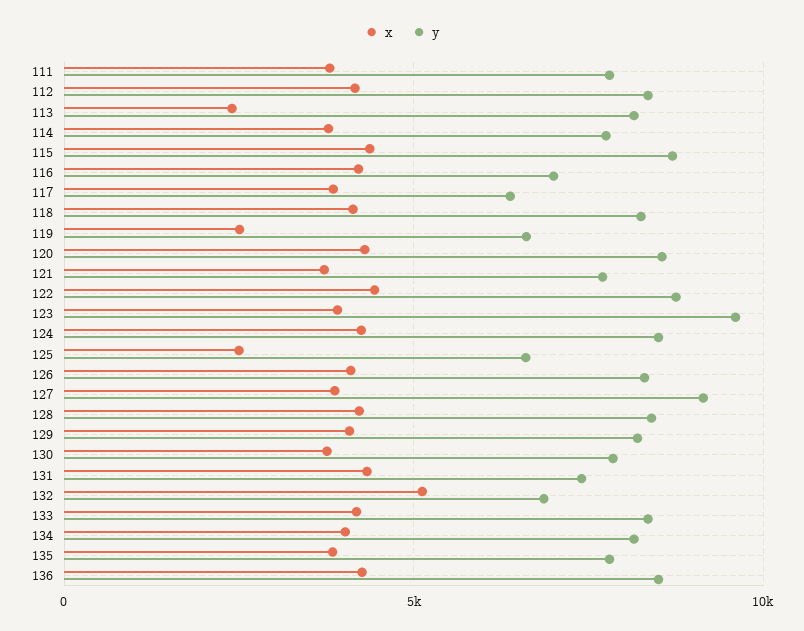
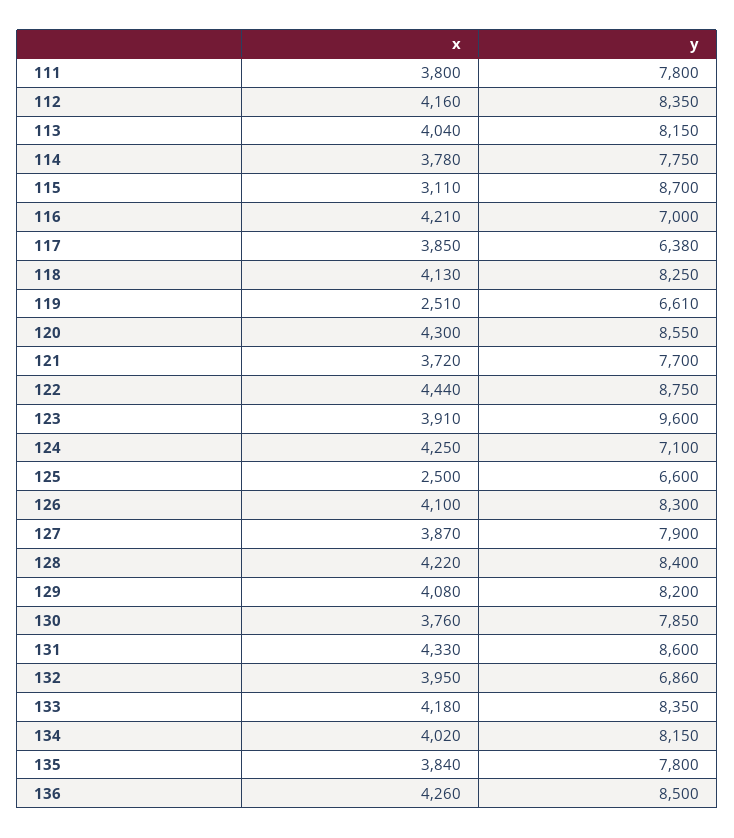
  {
    "x": {
      "111": 3800,
      "112": 4160,
-     "113": 2500,
+     "113": 4040,
      "114": 3780,
-     "115": 4500,
+     "115": 3110,
      "116": 4210,
      "117": 3850,
      "118": 4130,
      "119": 2510,
      "120": 4300,
      "121": 3720,
      "122": 4440,
      "123": 3910,
      "124": 4250,
      "125": 2500,
      "126": 4100,
      "127": 3870,
      "128": 4220,
      "129": 4080,
      "130": 3760,
      "131": 4330,
-     "132": 5000,
+     "132": 3950,
      "133": 4180,
      "134": 4020,
      "135": 3840,
      "136": 4260
    },
    "y": {
      "111": 7800,
      "112": 8350,
      "113": 8150,
      "114": 7750,
      "115": 8700,
      "116": 7000,
      "117": 6380,
      "118": 8250,
      "119": 6610,
      "120": 8550,
      "121": 7700,
      "122": 8750,
      "123": 9600,
-     "124": 8500,
+     "124": 7100,
      "125": 6600,
      "126": 8300,
-     "127": 9000,
+     "127": 7900,
      "128": 8400,
      "129": 8200,
      "130": 7850,
-     "131": 7500,
+     "131": 8600,
      "132": 6860,
      "133": 8350,
      "134": 8150,
      "135": 7800,
      "136": 8500
    }
  }

